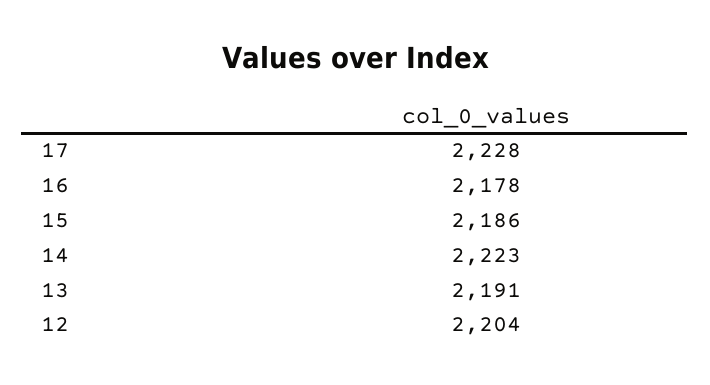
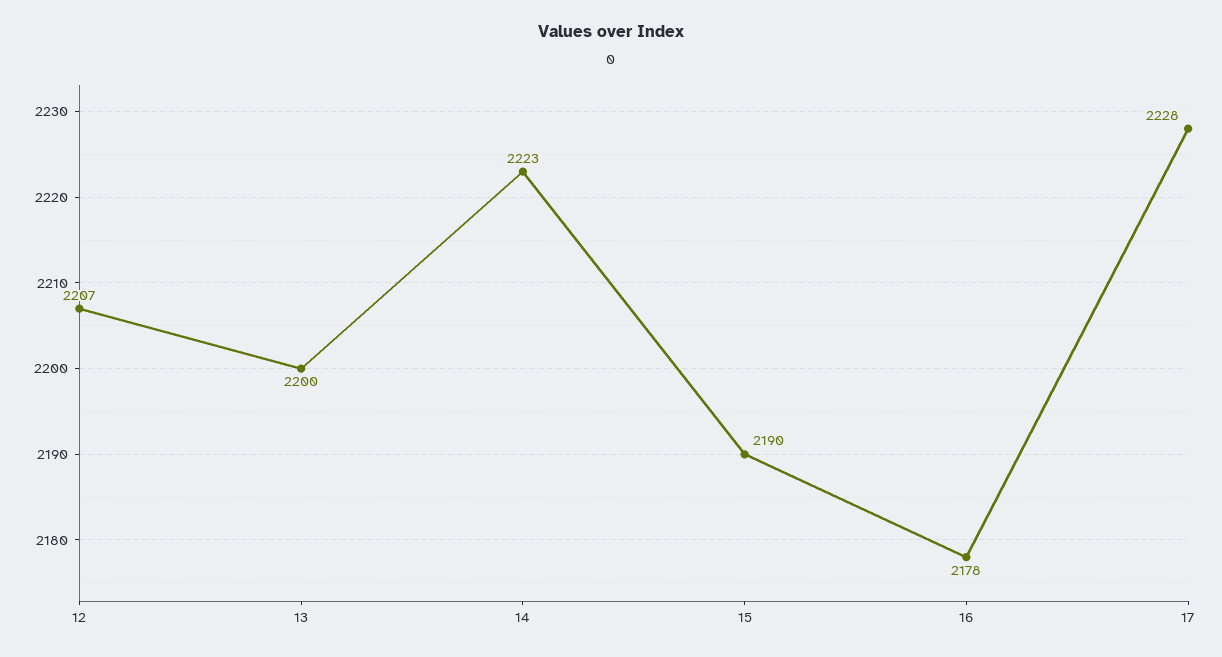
  {
    "17": 2228,
    "16": 2178,
-   "15": 2186,
+   "15": 2190,
    "14": 2223,
-   "13": 2191,
+   "13": 2200,
-   "12": 2204
+   "12": 2207
  }

